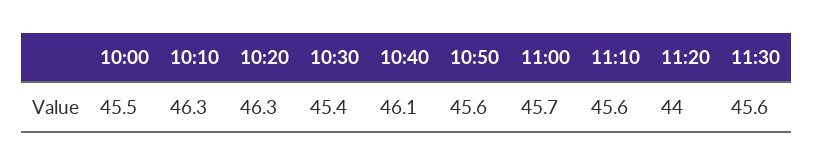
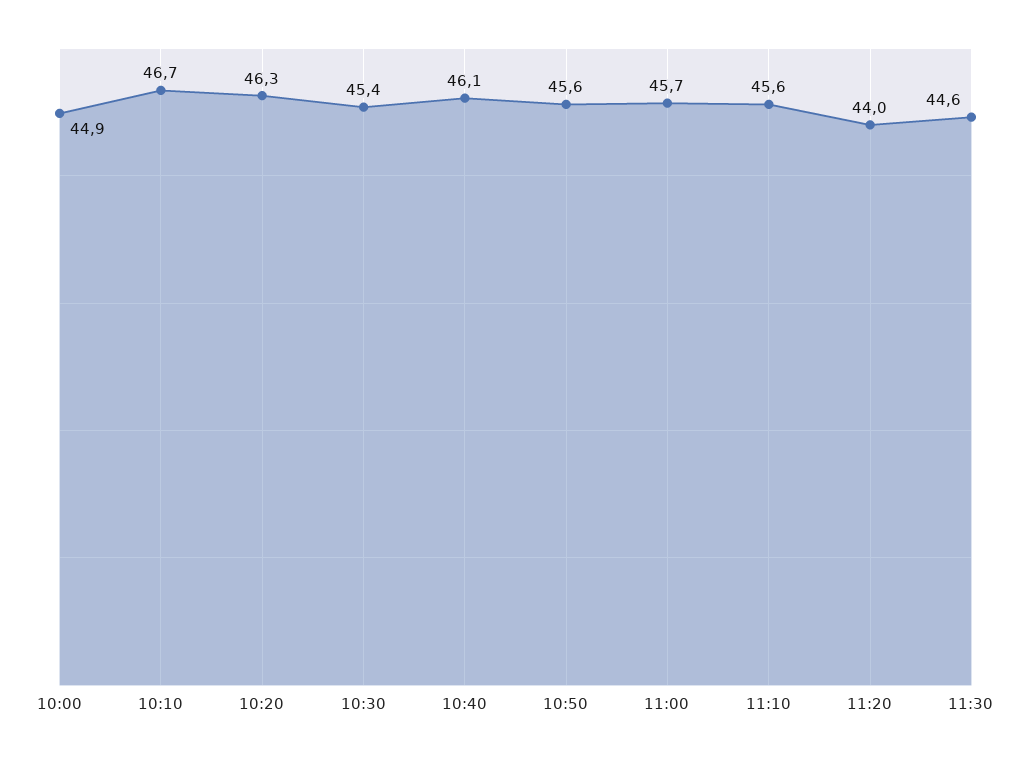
  {
-   "10:00": 45.5,
+   "10:00": 44.9,
-   "10:10": 46.3,
+   "10:10": 46.7,
    "10:20": 46.3,
    "10:30": 45.4,
    "10:40": 46.1,
    "10:50": 45.6,
    "11:00": 45.7,
    "11:10": 45.6,
    "11:20": 44,
-   "11:30": 45.6
+   "11:30": 44.6
  }

